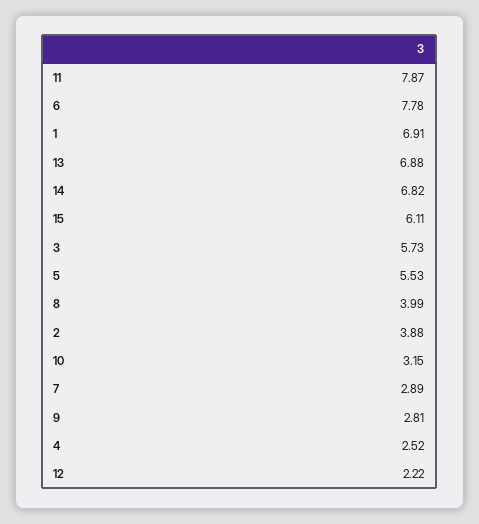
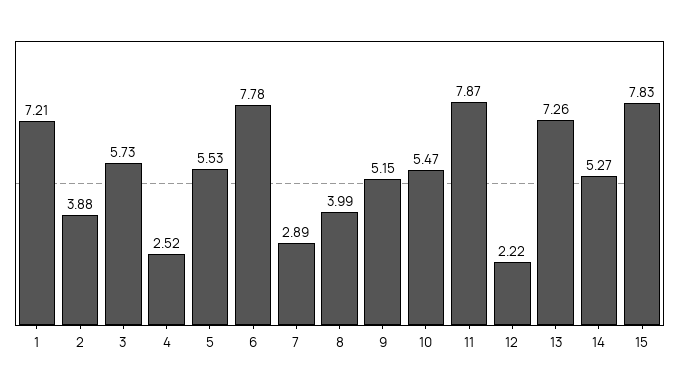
  {
    "11": 7.87,
    "6": 7.78,
-   "1": 6.91,
+   "1": 7.21,
-   "13": 6.88,
+   "13": 7.26,
-   "14": 6.82,
+   "14": 5.27,
-   "15": 6.11,
+   "15": 7.83,
    "3": 5.73,
    "5": 5.53,
    "8": 3.99,
    "2": 3.88,
-   "10": 3.15,
+   "10": 5.47,
    "7": 2.89,
-   "9": 2.81,
+   "9": 5.15,
    "4": 2.52,
    "12": 2.22
  }

